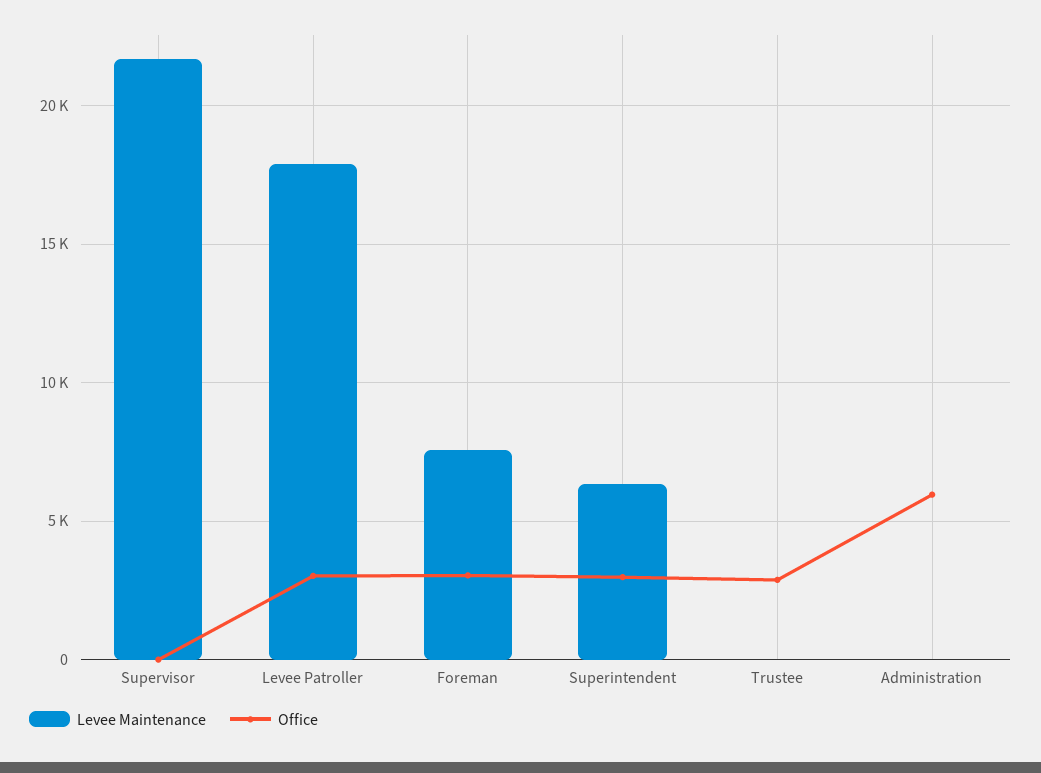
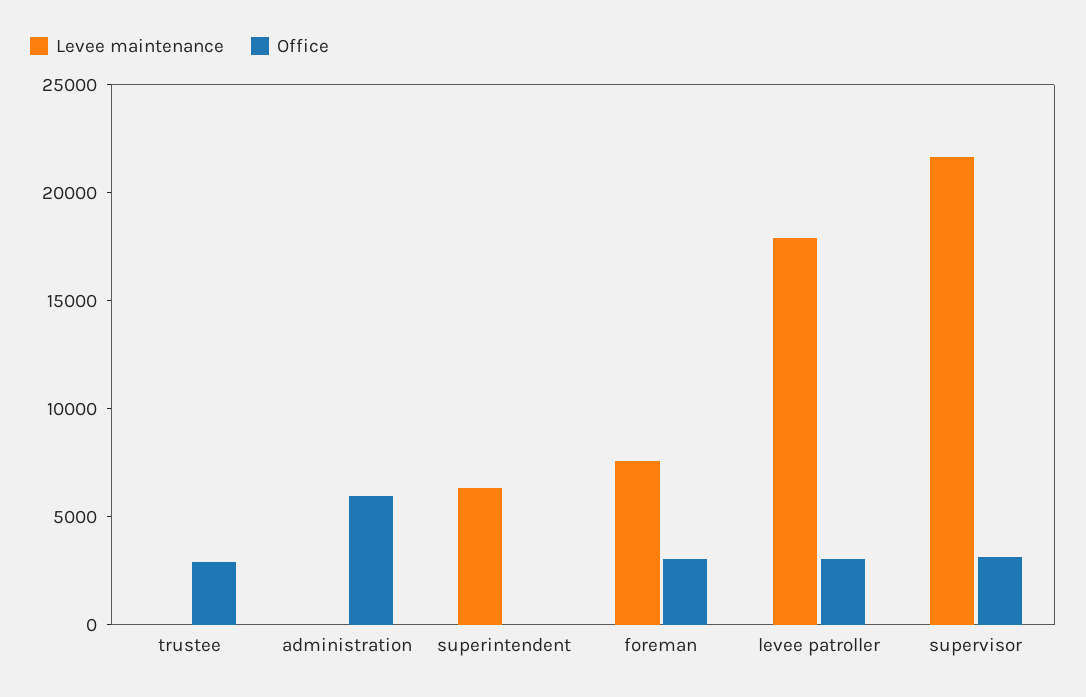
  {
    "Levee Maintenance": {
      "Supervisor": 21500,
      "Levee Patroller": 18000,
      "Foreman": 7500,
      "Superintendent": 6500,
      "Trustee": 0,
      "Administration": 0
    },
    "Office": {
-     "Supervisor": 0,
+     "Supervisor": 3000,
      "Levee Patroller": 3000,
      "Foreman": 3000,
-     "Superintendent": 3000,
+     "Superintendent": 0,
      "Trustee": 3000,
      "Administration": 6000
    }
  }

